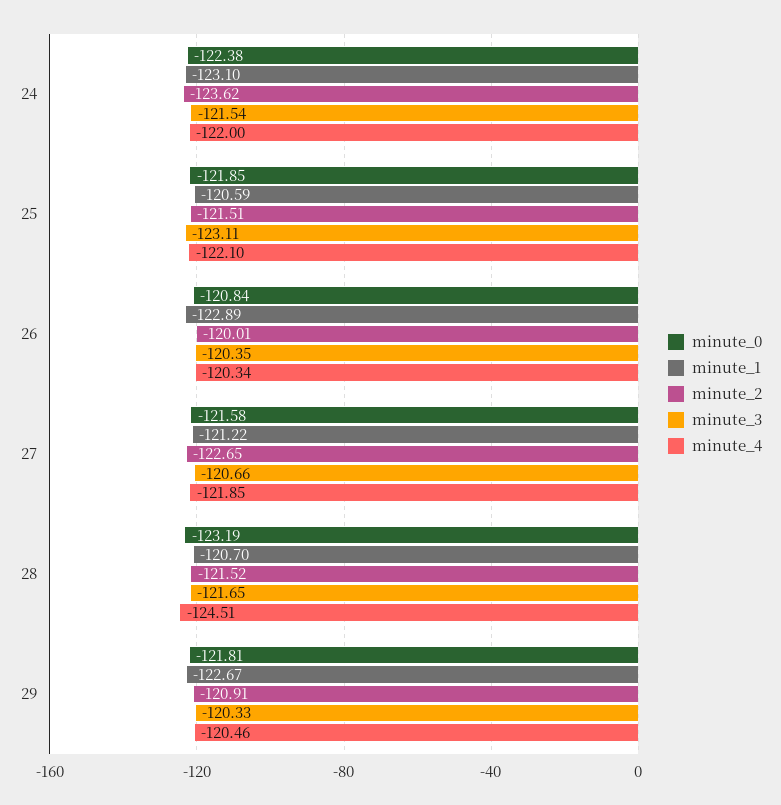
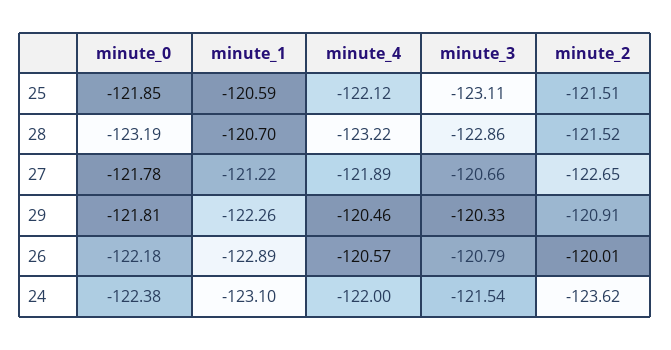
  {
    "minute_0": {
      "24": -122.38,
      "25": -121.85,
-     "26": -120.84,
+     "26": -122.18,
-     "27": -121.58,
+     "27": -121.78,
      "28": -123.19,
      "29": -121.81
    },
    "minute_1": {
      "24": -123.1,
      "25": -120.59,
      "26": -122.89,
      "27": -121.22,
      "28": -120.7,
-     "29": -122.67
+     "29": -122.26
    },
    "minute_2": {
      "24": -123.62,
      "25": -121.51,
      "26": -120.01,
      "27": -122.65,
      "28": -121.52,
      "29": -120.91
    },
    "minute_3": {
      "24": -121.54,
      "25": -123.11,
-     "26": -120.35,
+     "26": -120.79,
      "27": -120.66,
-     "28": -121.65,
+     "28": -122.86,
      "29": -120.33
    },
    "minute_4": {
      "24": -122,
-     "25": -122.1,
+     "25": -122.12,
-     "26": -120.34,
+     "26": -120.57,
-     "27": -121.85,
+     "27": -121.89,
-     "28": -124.51,
+     "28": -123.22,
      "29": -120.46
    }
  }

